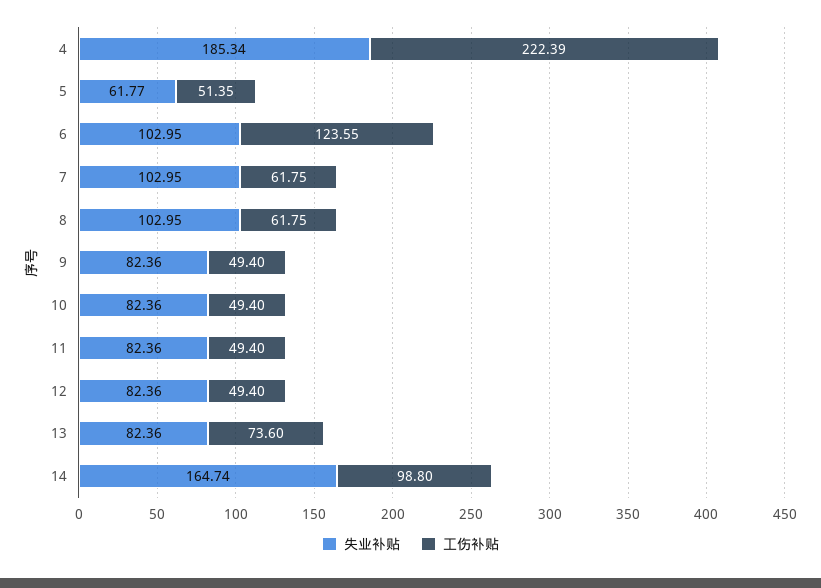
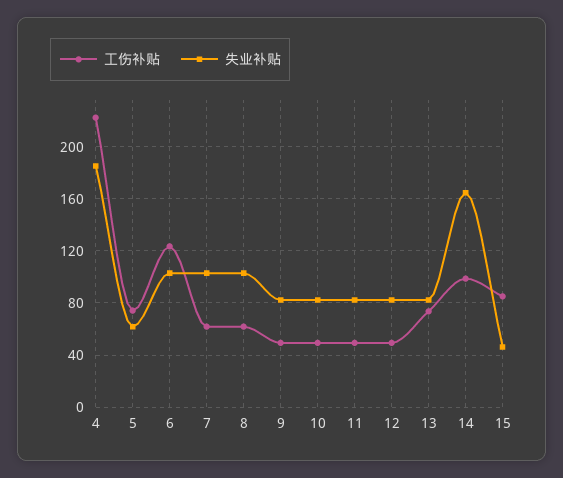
  {
    "失业补贴": {
      "4": 185.34,
      "5": 61.77,
      "6": 102.95,
      "7": 102.95,
      "8": 102.95,
      "9": 82.36,
      "10": 82.36,
      "11": 82.36,
      "12": 82.36,
      "13": 82.36,
-     "14": 164.74
+     "14": 164.74,
+     "15": 45
    },
    "工伤补贴": {
      "4": 222.39,
-     "5": 51.35,
+     "5": 75,
      "6": 123.55,
      "7": 61.75,
      "8": 61.75,
      "9": 49.4,
      "10": 49.4,
      "11": 49.4,
      "12": 49.4,
      "13": 73.6,
-     "14": 98.8
+     "14": 98.8,
+     "15": 85
    }
  }

